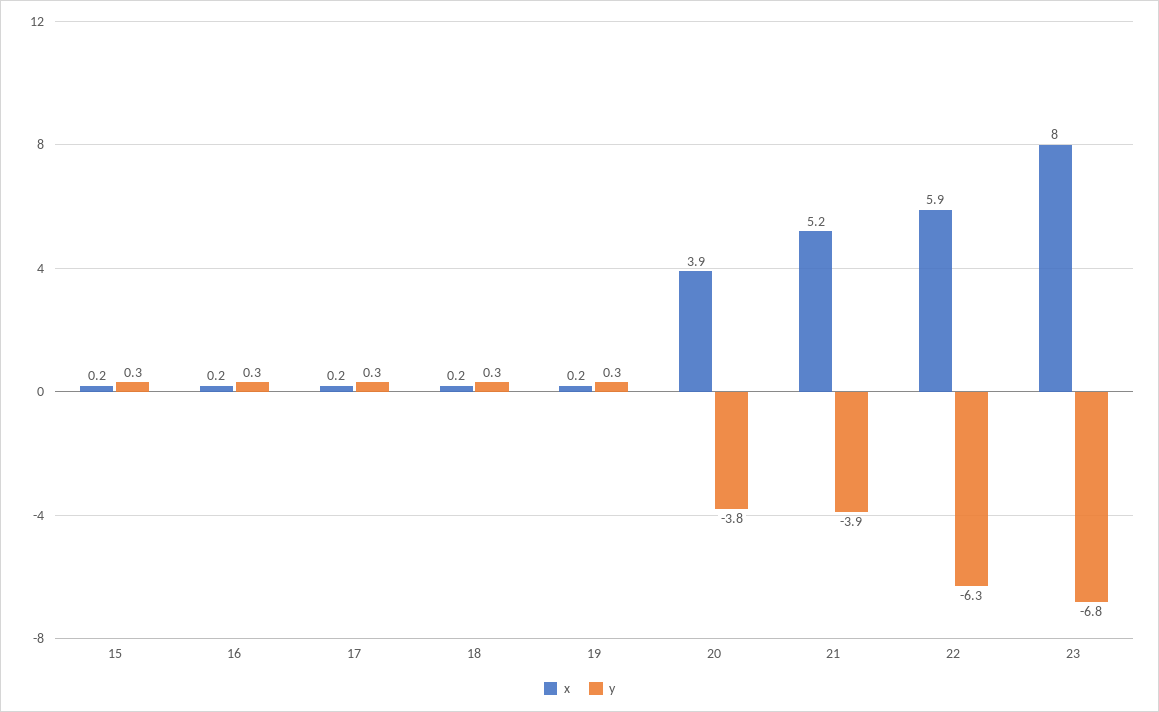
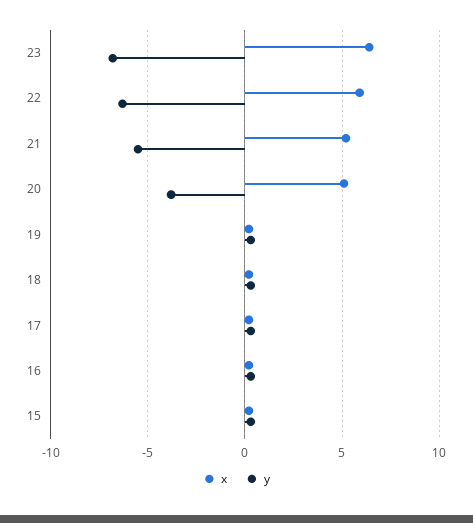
  {
    "x": {
      "15": 0.2,
      "16": 0.2,
      "17": 0.2,
      "18": 0.2,
      "19": 0.2,
-     "20": 3.9,
+     "20": 5,
      "21": 5.2,
      "22": 5.9,
-     "23": 8
+     "23": 6.5
    },
    "y": {
      "15": 0.3,
      "16": 0.3,
      "17": 0.3,
      "18": 0.3,
      "19": 0.3,
      "20": -3.8,
-     "21": -3.9,
+     "21": -5.5,
      "22": -6.3,
      "23": -6.8
    }
  }

